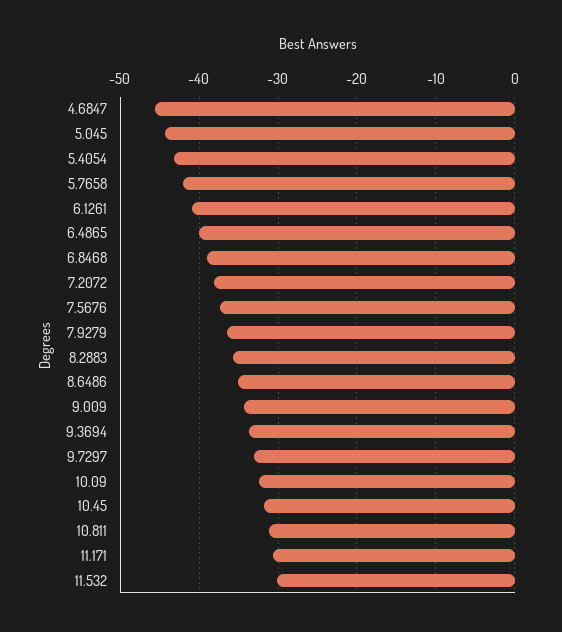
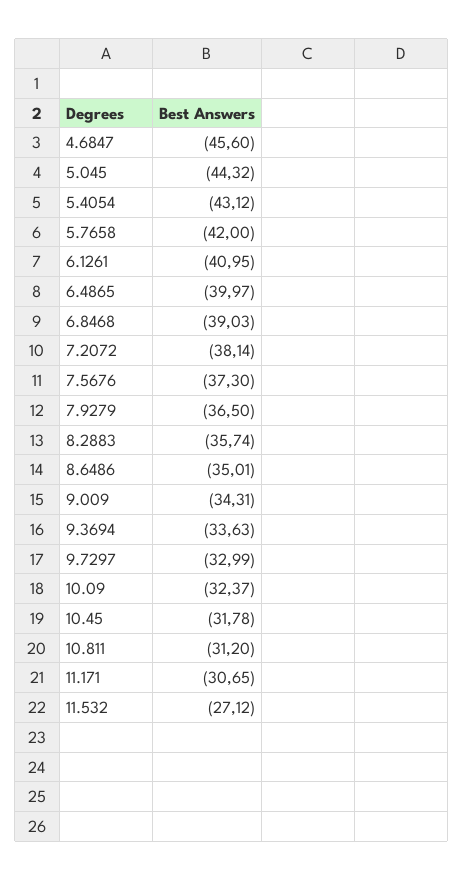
  {
    "4.6847": -45.6,
    "5.045": -44.32,
    "5.4054": -43.12,
    "5.7658": -42,
    "6.1261": -40.95,
    "6.4865": -39.97,
    "6.8468": -39.03,
    "7.2072": -38.14,
    "7.5676": -37.3,
    "7.9279": -36.5,
    "8.2883": -35.74,
    "8.6486": -35.01,
    "9.009": -34.31,
    "9.3694": -33.63,
    "9.7297": -32.99,
    "10.09": -32.37,
    "10.45": -31.78,
    "10.811": -31.2,
    "11.171": -30.65,
-   "11.532": -30
+   "11.532": -27.12
  }

